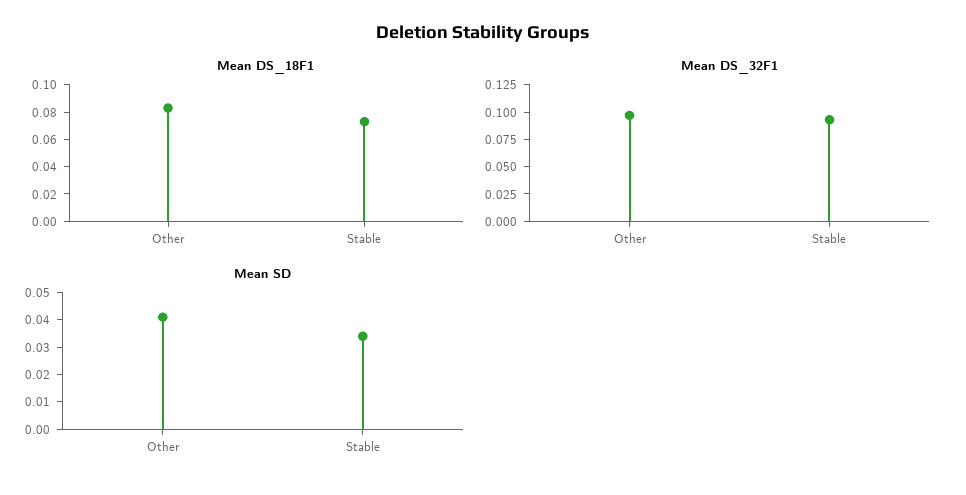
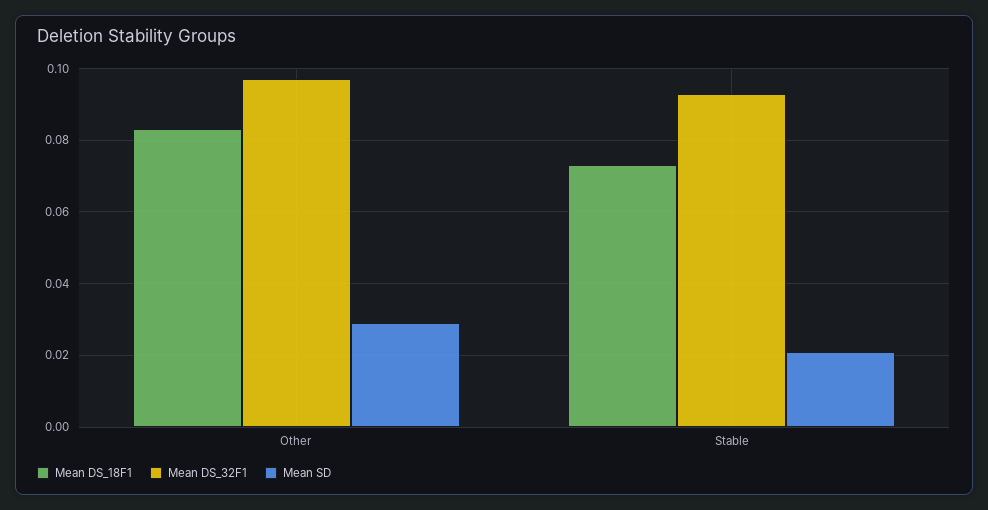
  {
    "Mean DS_18F1": {
      "Other": 0.085,
      "Stable": 0.075
    },
    "Mean DS_32F1": {
      "Other": 0.095,
      "Stable": 0.095
    },
    "Mean SD": {
-     "Other": 0.04,
+     "Other": 0.03,
-     "Stable": 0.035
+     "Stable": 0.02
    }
  }

